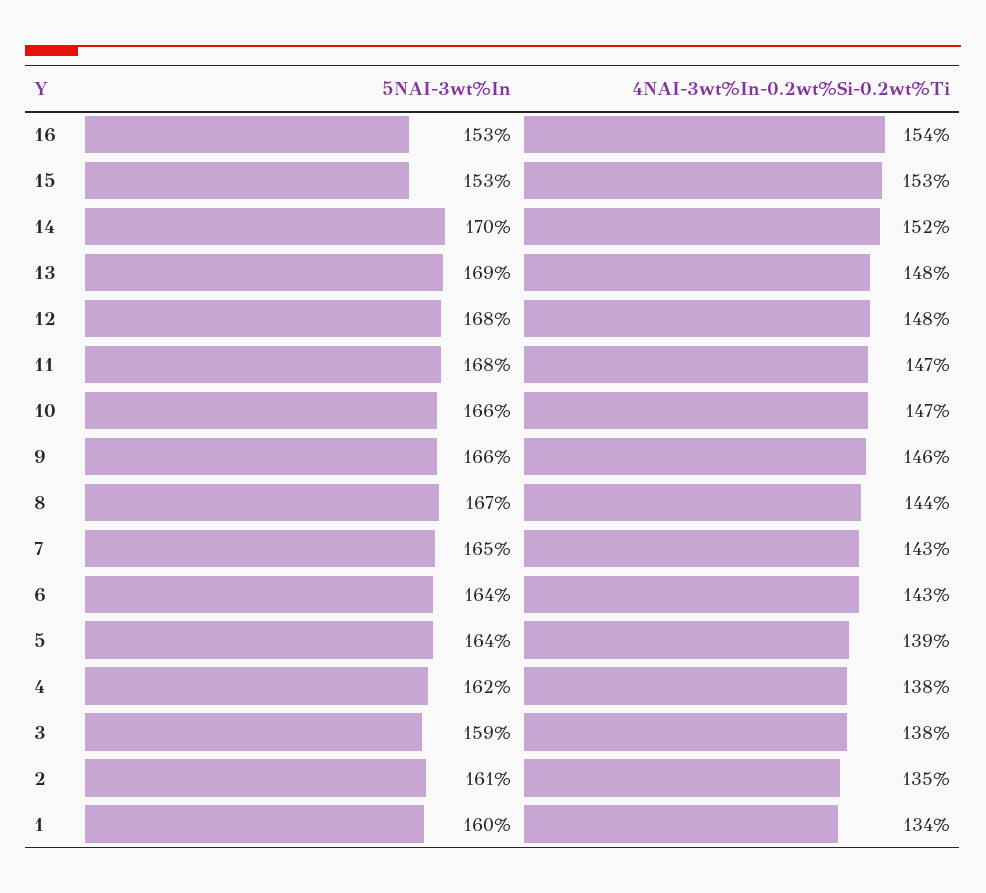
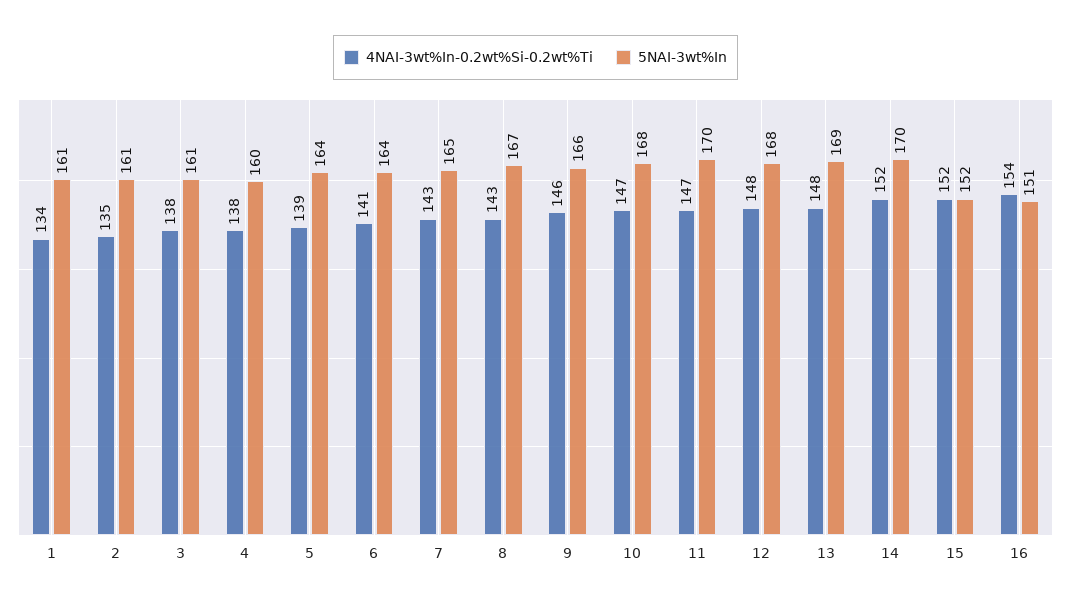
  {
    "5NAI-3wt%In": {
-     "16": 153,
+     "16": 151,
-     "15": 153,
+     "15": 152,
      "14": 170,
      "13": 169,
      "12": 168,
-     "11": 168,
+     "11": 170,
-     "10": 166,
+     "10": 168,
      "9": 166,
      "8": 167,
      "7": 165,
      "6": 164,
      "5": 164,
-     "4": 162,
+     "4": 160,
-     "3": 159,
+     "3": 161,
      "2": 161,
-     "1": 160
+     "1": 161
    },
    "4NAI-3wt%In-0.2wt%Si-0.2wt%Ti": {
      "16": 154,
-     "15": 153,
+     "15": 152,
      "14": 152,
      "13": 148,
      "12": 148,
      "11": 147,
      "10": 147,
      "9": 146,
-     "8": 144,
+     "8": 143,
      "7": 143,
-     "6": 143,
+     "6": 141,
      "5": 139,
      "4": 138,
      "3": 138,
      "2": 135,
      "1": 134
    }
  }

